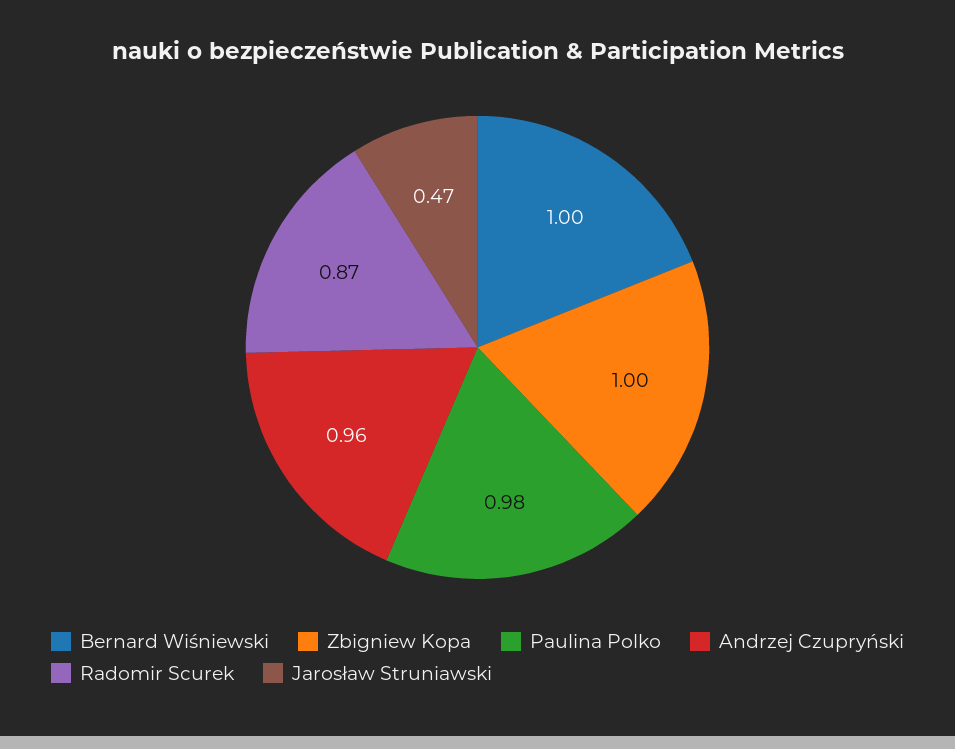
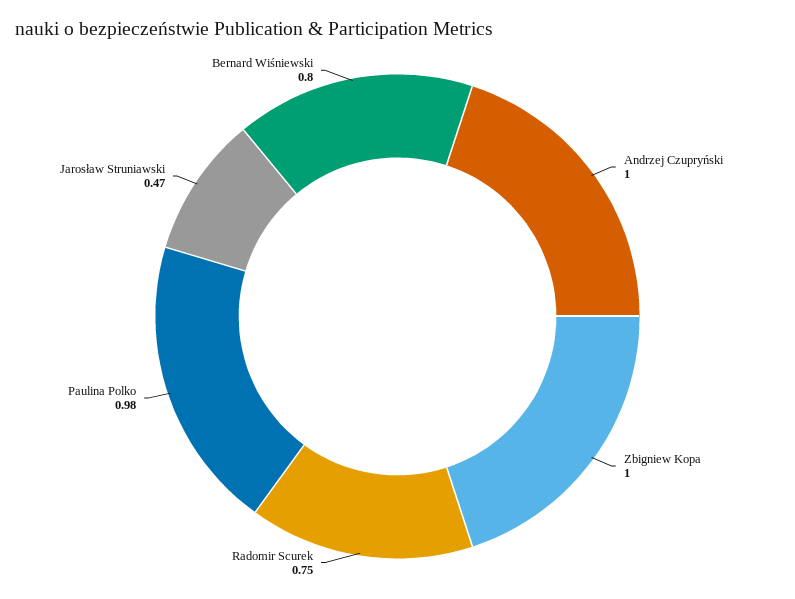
  {
-   "Bernard Wiśniewski": 1,
+   "Bernard Wiśniewski": 0.8,
    "Zbigniew Kopa": 1,
    "Paulina Polko": 0.98,
-   "Andrzej Czupryński": 0.96,
+   "Andrzej Czupryński": 1,
-   "Radomir Scurek": 0.87,
+   "Radomir Scurek": 0.75,
    "Jarosław Struniawski": 0.47
  }

